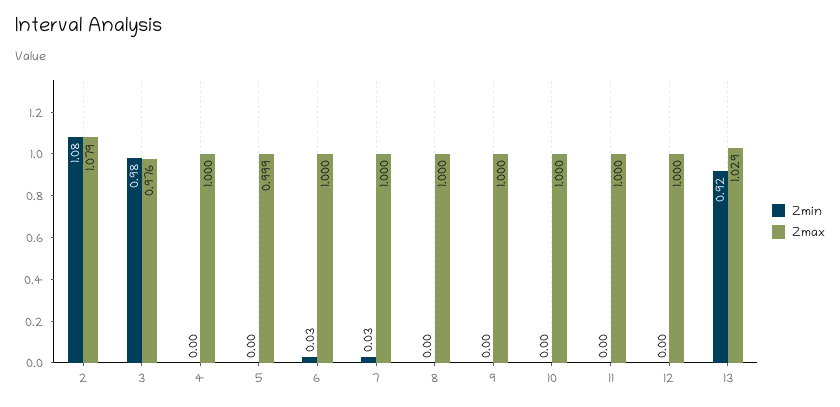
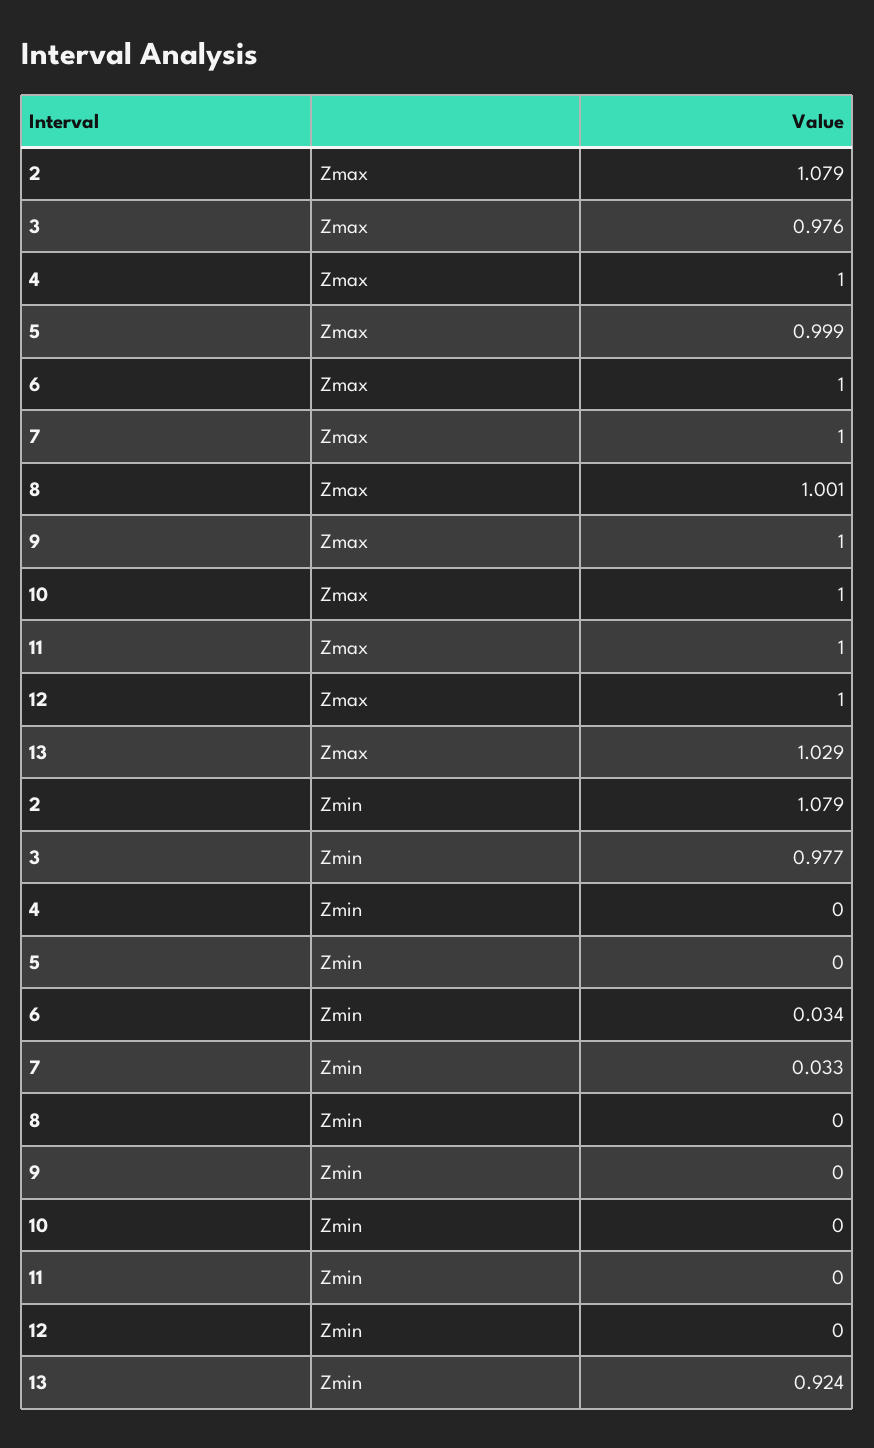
  {
    "Zmin": {
      "2": 1.079,
      "3": 0.977,
      "4": 0,
      "5": 0,
      "6": 0.034,
      "7": 0.033,
      "8": 0,
      "9": 0,
      "10": 0,
      "11": 0,
      "12": 0,
      "13": 0.924
    },
    "Zmax": {
      "2": 1.079,
      "3": 0.976,
      "4": 1,
      "5": 0.999,
      "6": 1,
      "7": 1,
-     "8": 1,
+     "8": 1.001,
      "9": 1,
      "10": 1,
      "11": 1,
      "12": 1,
      "13": 1.029
    }
  }

